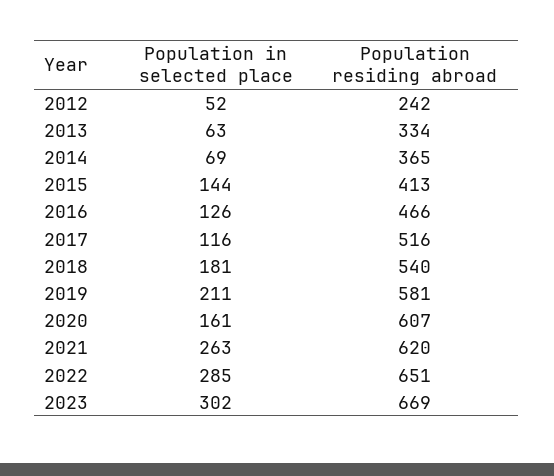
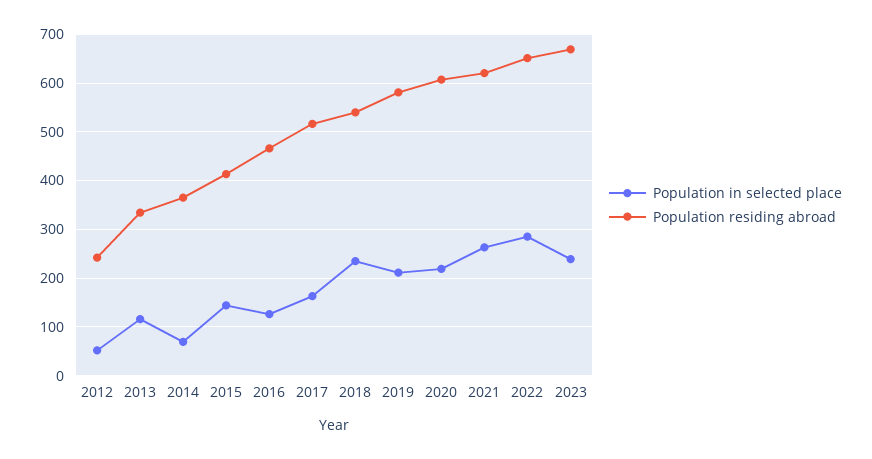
  {
    "Population in selected place": {
      "2012": 52,
-     "2013": 63,
+     "2013": 120,
      "2014": 69,
      "2015": 144,
      "2016": 126,
-     "2017": 116,
+     "2017": 160,
-     "2018": 181,
+     "2018": 240,
      "2019": 211,
-     "2020": 161,
+     "2020": 220,
      "2021": 263,
      "2022": 285,
-     "2023": 302
+     "2023": 240
    },
    "Population residing abroad": {
      "2012": 242,
      "2013": 334,
      "2014": 365,
      "2015": 413,
      "2016": 466,
      "2017": 516,
      "2018": 540,
      "2019": 581,
      "2020": 607,
      "2021": 620,
      "2022": 651,
      "2023": 669
    }
  }

